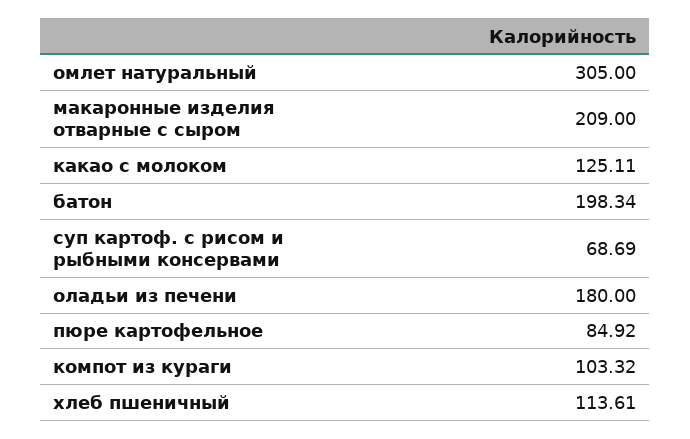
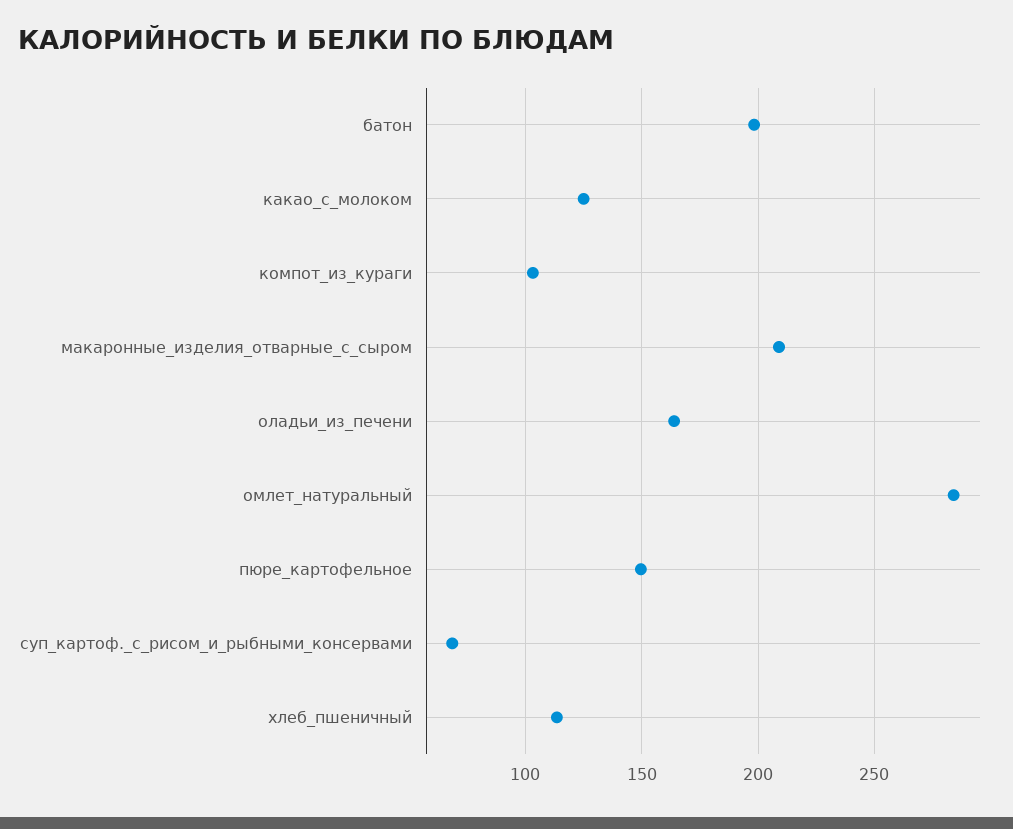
  {
-   "омлет натуральный": 305,
+   "омлет натуральный": 285,
    "макаронные изделия отварные с сыром": 209,
    "какао с молоком": 125.11,
    "батон": 198.34,
    "суп картоф. с рисом и рыбными консервами": 68.69,
-   "оладьи из печени": 180,
+   "оладьи из печени": 165,
-   "пюре картофельное": 84.92,
+   "пюре картофельное": 150,
    "компот из кураги": 103.32,
    "хлеб пшеничный": 113.61
  }

